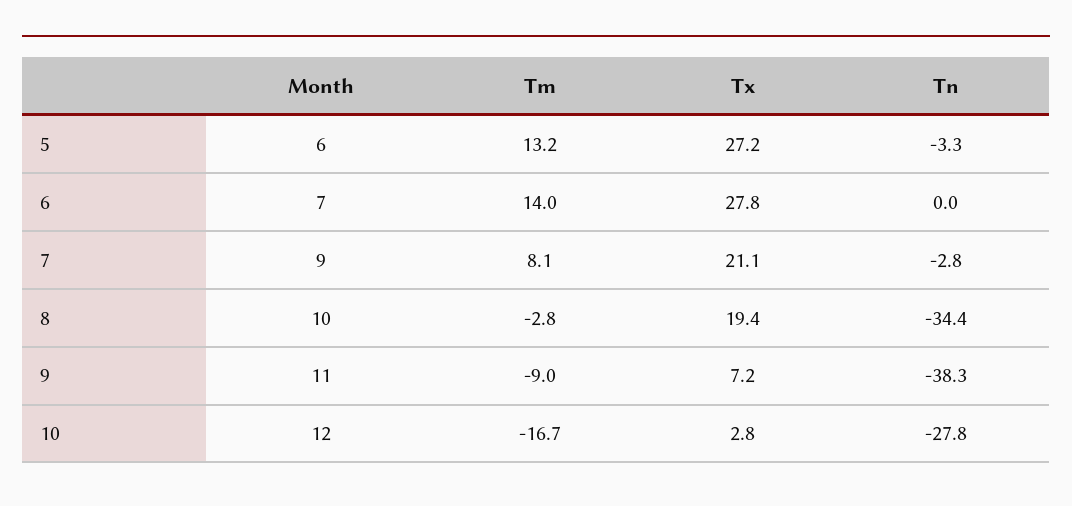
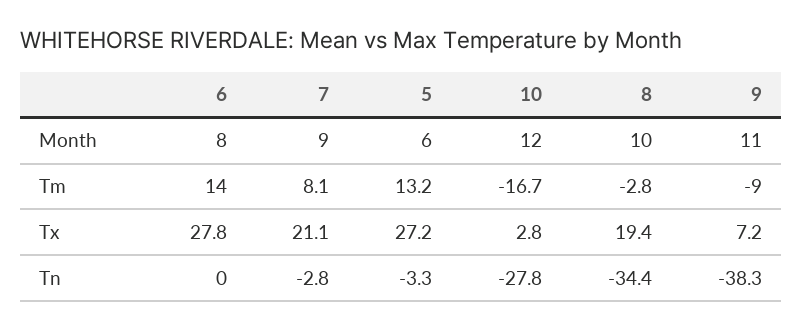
  {
    "Month": {
      "5": 6,
-     "6": 7,
+     "6": 8,
      "7": 9,
      "8": 10,
      "9": 11,
      "10": 12
    },
    "Tm": {
      "5": 13.2,
      "6": 14,
      "7": 8.1,
      "8": -2.8,
      "9": -9,
      "10": -16.7
    },
    "Tx": {
      "5": 27.2,
      "6": 27.8,
      "7": 21.1,
      "8": 19.4,
      "9": 7.2,
      "10": 2.8
    },
    "Tn": {
      "5": -3.3,
      "6": 0,
      "7": -2.8,
      "8": -34.4,
      "9": -38.3,
      "10": -27.8
    }
  }

